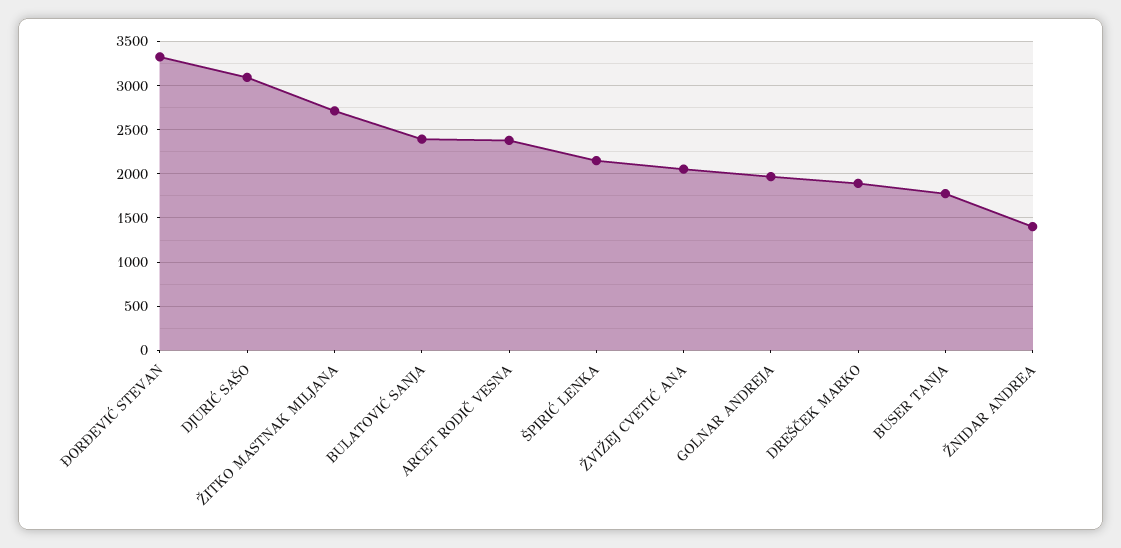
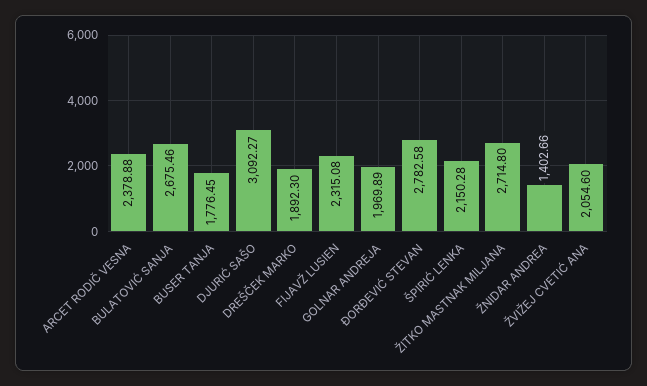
  {
-   "ĐORĐEVIĆ STEVAN": 3300,
+   "ĐORĐEVIĆ STEVAN": 2782.58,
    "DJURIĆ SAŠO": 3092.27,
    "ŽITKO MASTNAK MILJANA": 2714.8,
-   "BULATOVIĆ SANJA": 2400,
+   "BULATOVIĆ SANJA": 2675.46,
    "ARCET RODIČ VESNA": 2378.88,
    "ŠPIRIĆ LENKA": 2150.28,
    "ŽVIŽEJ CVETIĆ ANA": 2054.6,
    "GOLNAR ANDREJA": 1969.89,
    "DREŠČEK MARKO": 1892.3,
    "BUSER TANJA": 1776.45,
-   "ŽNIDAR ANDREA": 1402.66
+   "ŽNIDAR ANDREA": 1402.66,
+   "FIJAVŽ LUSIEN": 2315.08
  }

